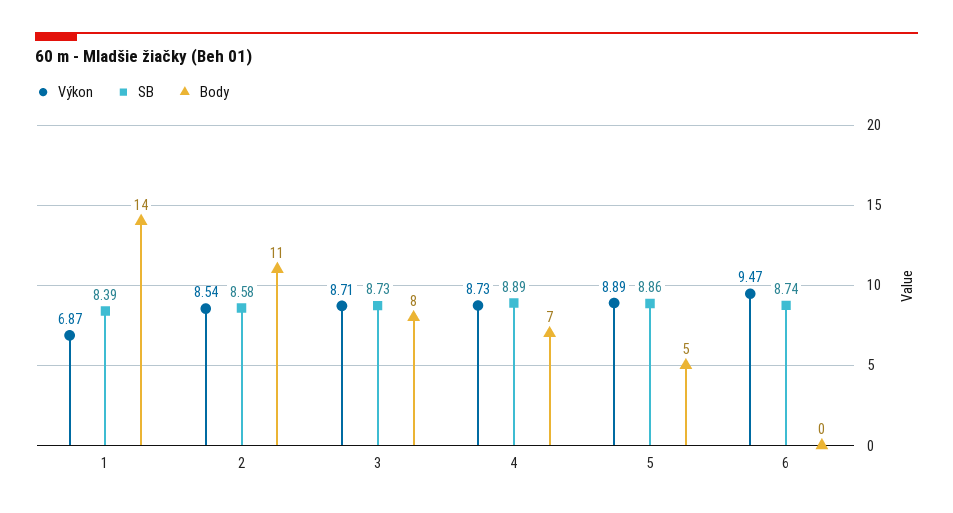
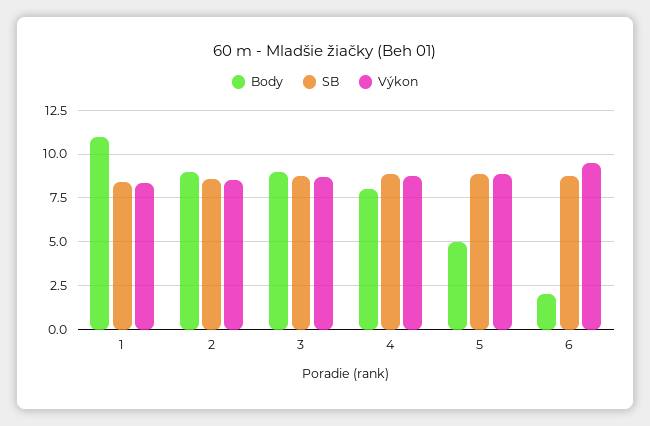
  {
    "Výkon": {
-     "1": 6.87,
+     "1": 8.5,
      "2": 8.54,
      "3": 8.71,
      "4": 8.73,
      "5": 8.89,
      "6": 9.47
    },
    "SB": {
      "1": 8.39,
      "2": 8.58,
      "3": 8.73,
      "4": 8.89,
      "5": 8.86,
      "6": 8.74
    },
    "Body": {
-     "1": 14,
+     "1": 11,
-     "2": 11,
+     "2": 9,
-     "3": 8,
+     "3": 9,
-     "4": 7,
+     "4": 8,
      "5": 5,
-     "6": 0
+     "6": 2
    }
  }

